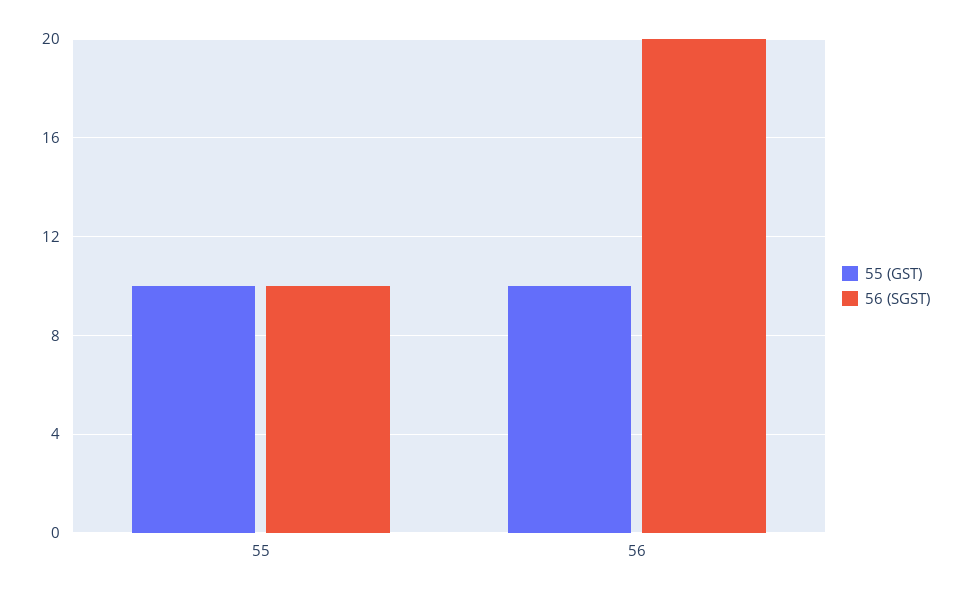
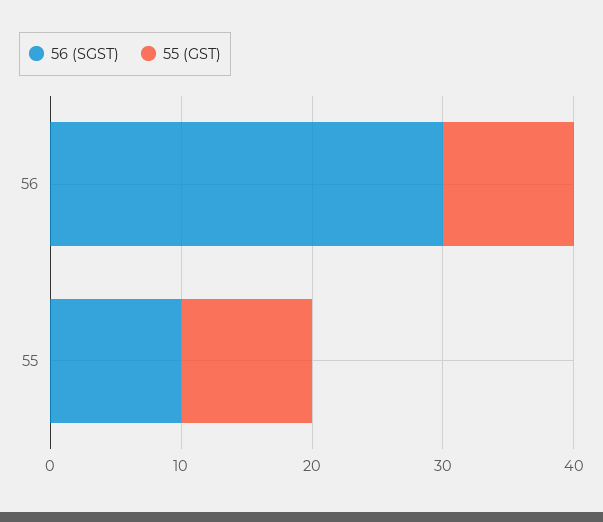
  {
    "55 (GST)": {
      "55": 10,
      "56": 10
    },
    "56 (SGST)": {
      "55": 10,
-     "56": 20
+     "56": 30
    }
  }

